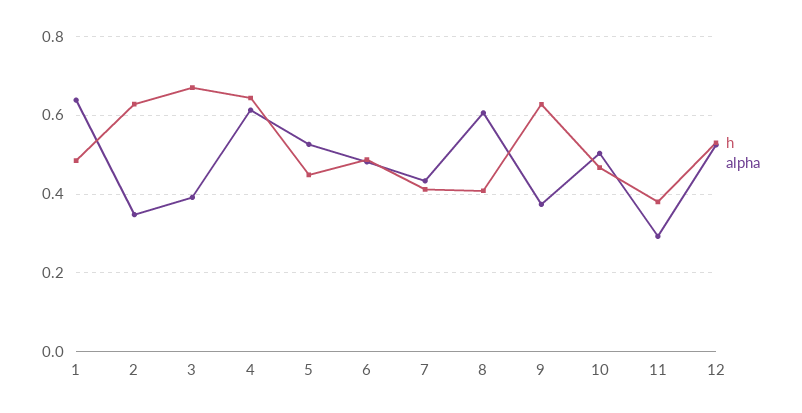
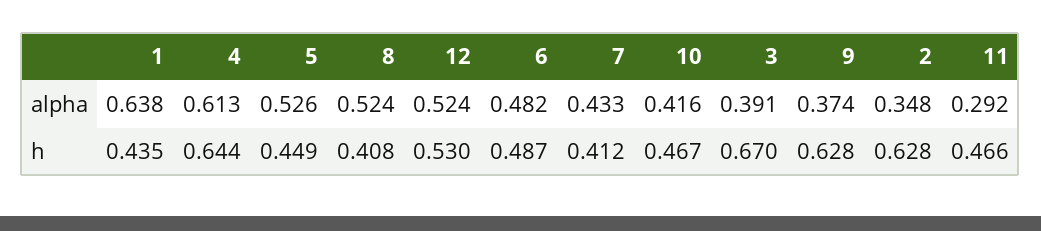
  {
    "h": {
-     "1": 0.48,
+     "1": 0.435,
      "2": 0.628,
      "3": 0.67,
      "4": 0.644,
      "5": 0.449,
      "6": 0.487,
      "7": 0.412,
      "8": 0.408,
      "9": 0.628,
      "10": 0.467,
-     "11": 0.38,
+     "11": 0.466,
      "12": 0.53
    },
    "alpha": {
      "1": 0.638,
      "2": 0.348,
      "3": 0.391,
      "4": 0.613,
      "5": 0.526,
      "6": 0.482,
      "7": 0.433,
-     "8": 0.6,
+     "8": 0.524,
      "9": 0.374,
-     "10": 0.5,
+     "10": 0.416,
      "11": 0.292,
      "12": 0.524
    }
  }

